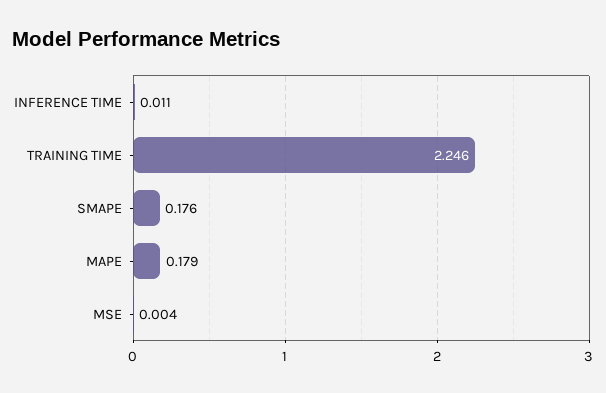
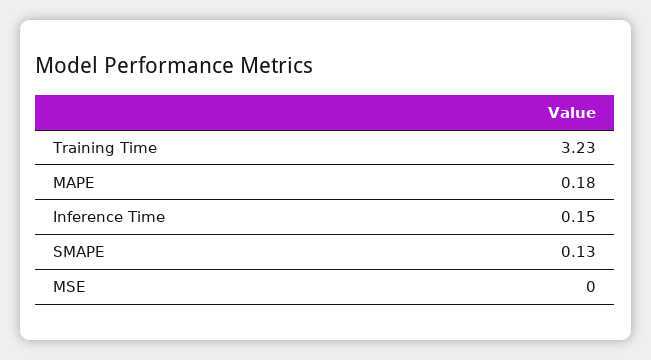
  {
-   "INFERENCE TIME": 0.011,
+   "INFERENCE TIME": 0.15,
-   "TRAINING TIME": 2.246,
+   "TRAINING TIME": 3.23,
-   "SMAPE": 0.176,
+   "SMAPE": 0.13,
    "MAPE": 0.179,
    "MSE": 0.004
  }

